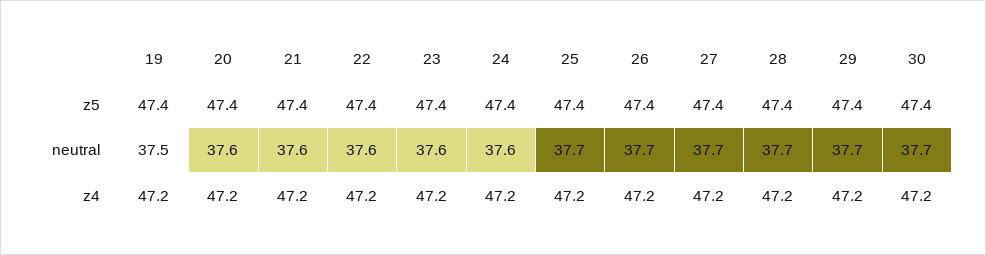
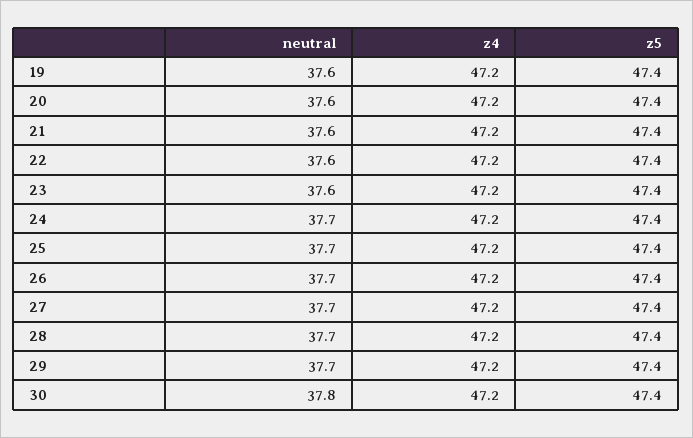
  {
    "19": {
      "z5": 47.4,
-     "neutral": 37.5,
+     "neutral": 37.6,
      "z4": 47.2
    },
    "20": {
      "z5": 47.4,
      "neutral": 37.6,
      "z4": 47.2
    },
    "21": {
      "z5": 47.4,
      "neutral": 37.6,
      "z4": 47.2
    },
    "22": {
      "z5": 47.4,
      "neutral": 37.6,
      "z4": 47.2
    },
    "23": {
      "z5": 47.4,
      "neutral": 37.6,
      "z4": 47.2
    },
    "24": {
      "z5": 47.4,
-     "neutral": 37.6,
+     "neutral": 37.7,
      "z4": 47.2
    },
    "25": {
      "z5": 47.4,
      "neutral": 37.7,
      "z4": 47.2
    },
    "26": {
      "z5": 47.4,
      "neutral": 37.7,
      "z4": 47.2
    },
    "27": {
      "z5": 47.4,
      "neutral": 37.7,
      "z4": 47.2
    },
    "28": {
      "z5": 47.4,
      "neutral": 37.7,
      "z4": 47.2
    },
    "29": {
      "z5": 47.4,
      "neutral": 37.7,
      "z4": 47.2
    },
    "30": {
      "z5": 47.4,
-     "neutral": 37.7,
+     "neutral": 37.8,
      "z4": 47.2
    }
  }

